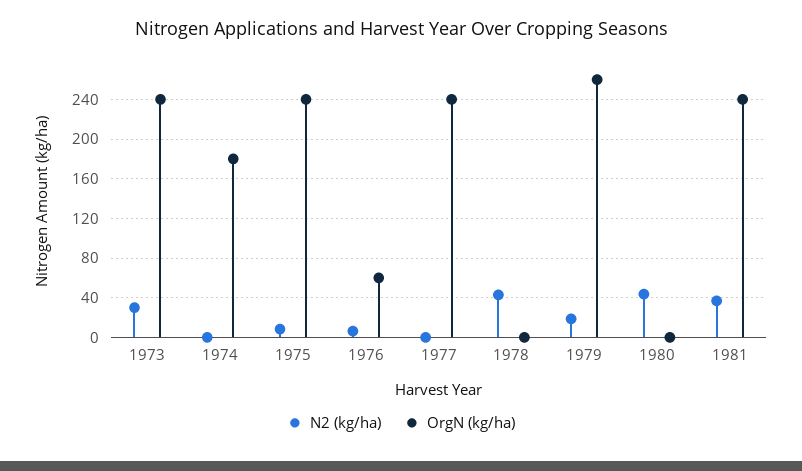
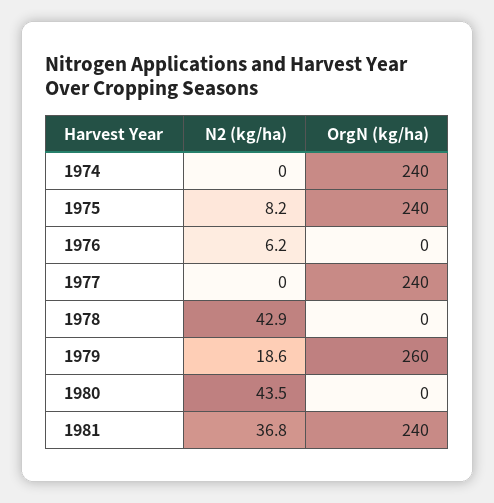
  {
    "N2 (kg/ha)": {
-     "1973": 30,
      "1974": 0,
      "1975": 8.2,
      "1976": 6.2,
      "1977": 0,
      "1978": 42.9,
      "1979": 18.6,
      "1980": 43.5,
      "1981": 36.8
    },
    "OrgN (kg/ha)": {
-     "1973": 240,
-     "1974": 180,
+     "1974": 240,
      "1975": 240,
-     "1976": 60,
+     "1976": 0,
      "1977": 240,
      "1978": 0,
      "1979": 260,
      "1980": 0,
      "1981": 240
    }
  }

